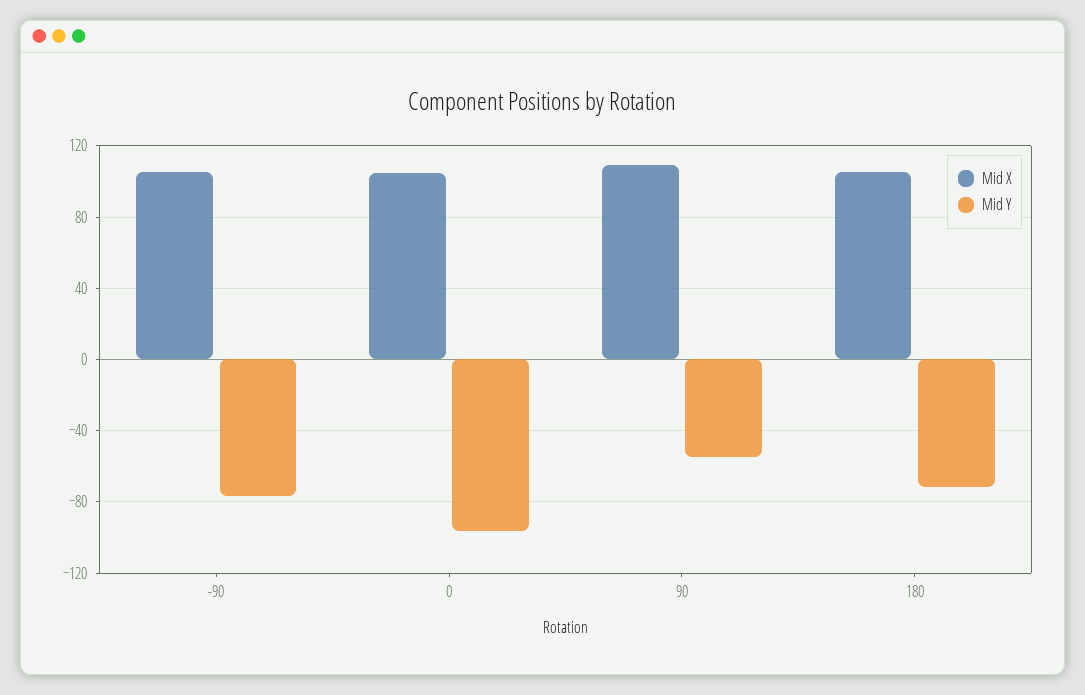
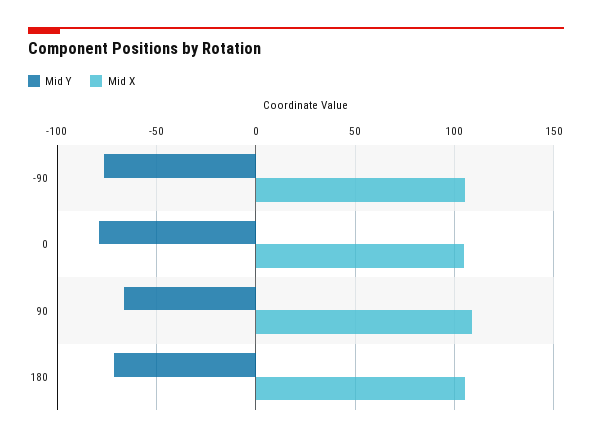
  {
    "Mid X": {
      "-90": 105,
      "0": 105,
      "90": 110,
      "180": 105
    },
    "Mid Y": {
      "-90": -75,
-     "0": -95,
+     "0": -80,
-     "90": -55,
+     "90": -65,
      "180": -70
    }
  }

